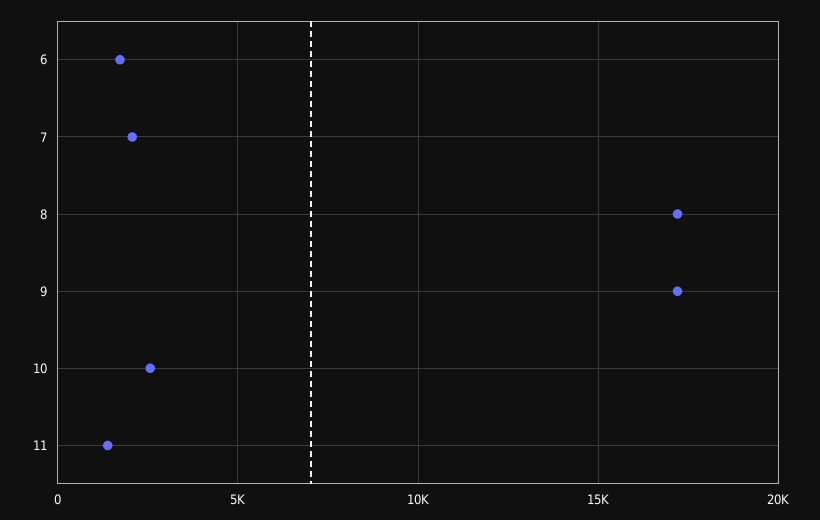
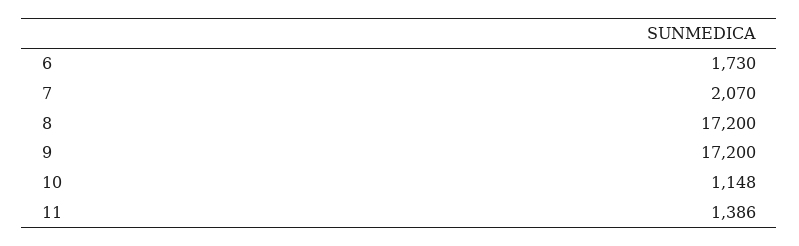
  {
    "6": 1730,
    "7": 2070,
    "8": 17200,
    "9": 17200,
-   "10": 2500,
+   "10": 1148,
    "11": 1386
  }

